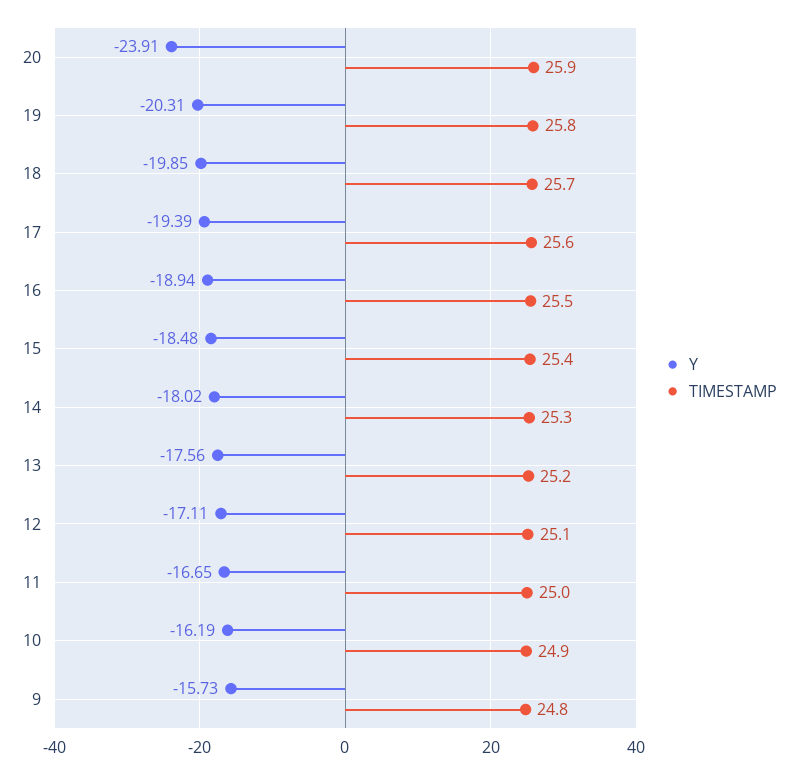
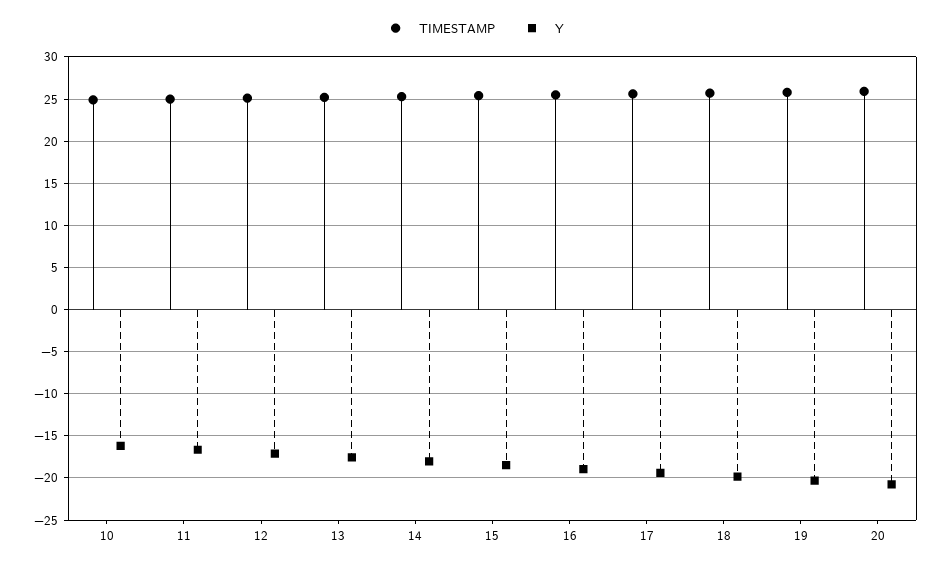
  {
    "Y": {
-     "20": -23.91,
+     "20": -21,
      "19": -20.31,
      "18": -19.85,
      "17": -19.39,
      "16": -18.94,
      "15": -18.48,
      "14": -18.02,
      "13": -17.56,
      "12": -17.11,
      "11": -16.65,
-     "10": -16.19,
+     "10": -16.19
-     "9": -15.73
    },
    "TIMESTAMP": {
      "20": 25.9,
      "19": 25.8,
      "18": 25.7,
      "17": 25.6,
      "16": 25.5,
      "15": 25.4,
      "14": 25.3,
      "13": 25.2,
      "12": 25.1,
      "11": 25,
-     "10": 24.9,
+     "10": 24.9
-     "9": 24.8
    }
  }

